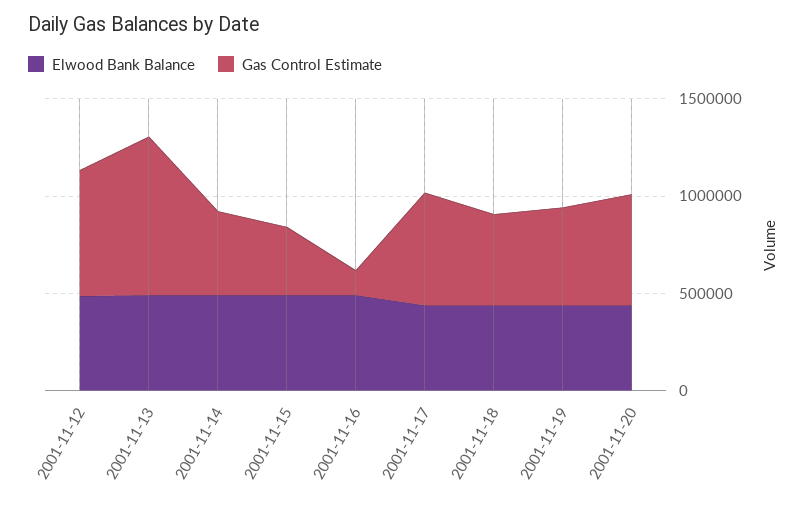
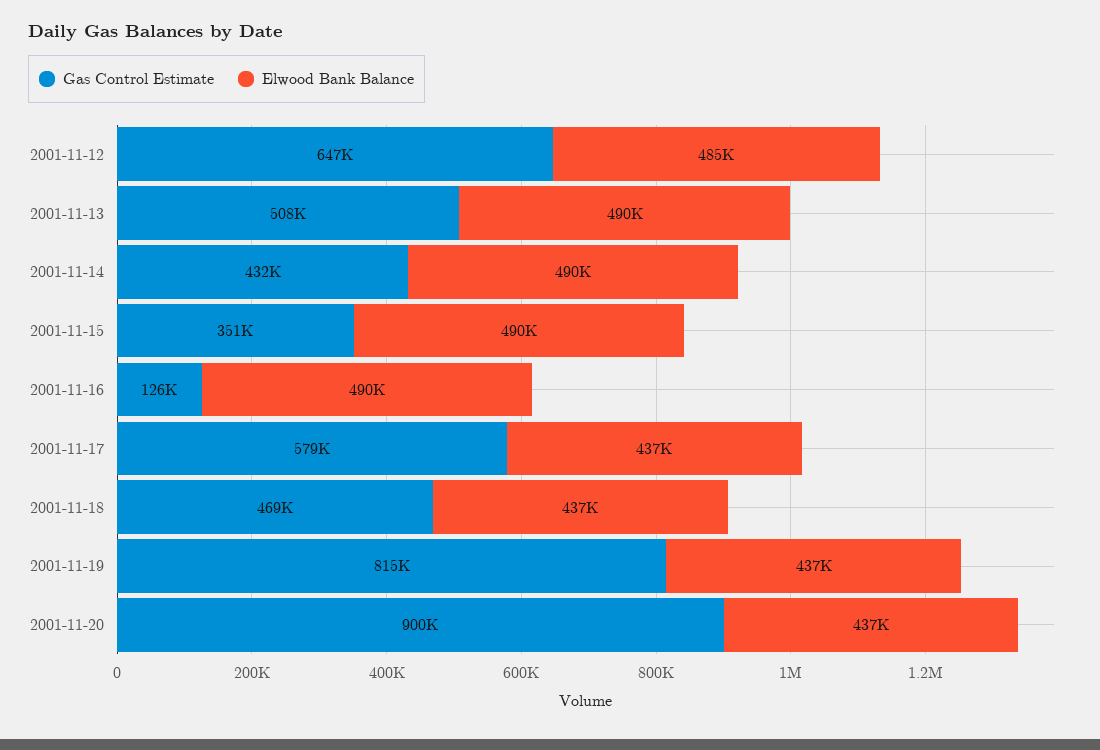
  {
    "Elwood Bank Balance": {
      "2001-11-12": 485000,
      "2001-11-13": 490000,
      "2001-11-14": 490000,
      "2001-11-15": 490000,
      "2001-11-16": 490000,
      "2001-11-17": 437000,
      "2001-11-18": 437000,
      "2001-11-19": 437000,
      "2001-11-20": 437000
    },
    "Gas Control Estimate": {
      "2001-11-12": 647000,
-     "2001-11-13": 800000,
+     "2001-11-13": 508000,
      "2001-11-14": 432000,
      "2001-11-15": 351000,
      "2001-11-16": 126000,
      "2001-11-17": 579000,
      "2001-11-18": 469000,
-     "2001-11-19": 500000,
+     "2001-11-19": 815000,
-     "2001-11-20": 600000
+     "2001-11-20": 900000
    }
  }

